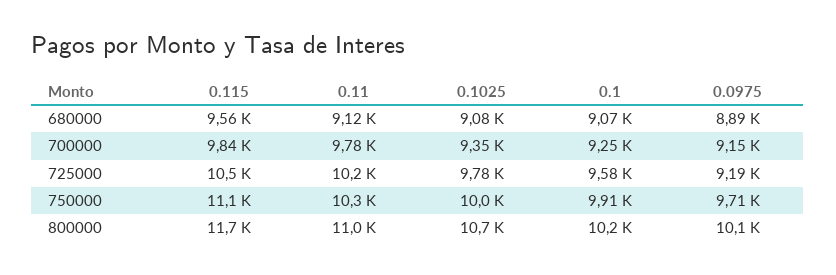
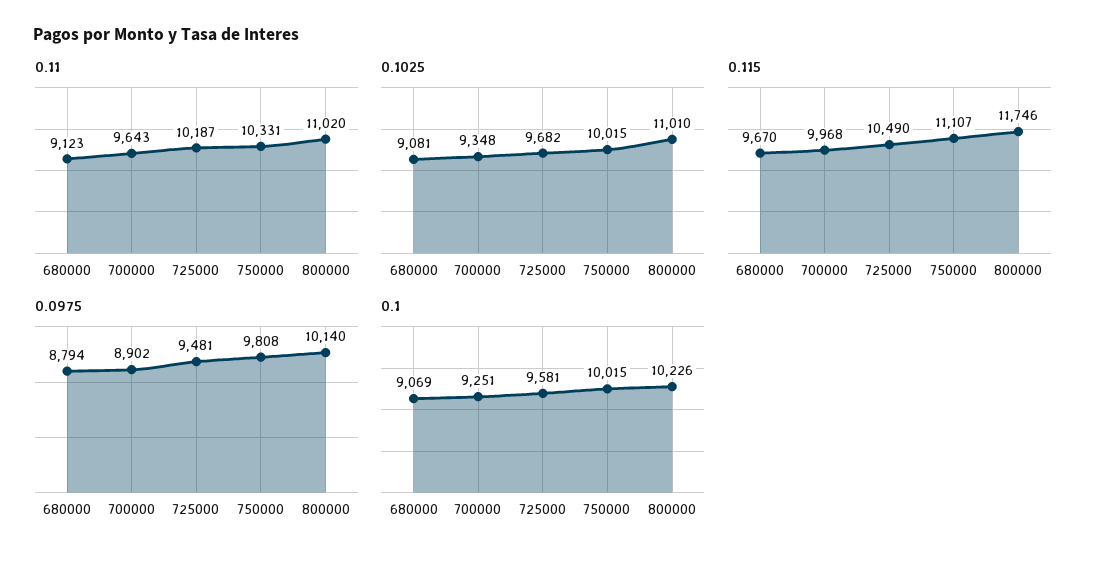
  {
    "0.115": {
-     "680000": 9560,
+     "680000": 9670,
-     "700000": 9840,
+     "700000": 9968,
      "725000": 10490,
      "750000": 11107,
      "800000": 11746
    },
    "0.11": {
      "680000": 9123,
-     "700000": 9780,
+     "700000": 9643,
      "725000": 10187,
      "750000": 10331,
      "800000": 11020
    },
    "0.1025": {
      "680000": 9081,
      "700000": 9348,
-     "725000": 9780,
+     "725000": 9682,
      "750000": 10015,
-     "800000": 10700
+     "800000": 11010
    },
    "0.1": {
      "680000": 9069,
      "700000": 9251,
      "725000": 9581,
-     "750000": 9910,
+     "750000": 10015,
      "800000": 10226
    },
    "0.0975": {
-     "680000": 8890,
+     "680000": 8794,
-     "700000": 9150,
+     "700000": 8902,
-     "725000": 9190,
+     "725000": 9481,
-     "750000": 9710,
+     "750000": 9808,
      "800000": 10140
    }
  }

